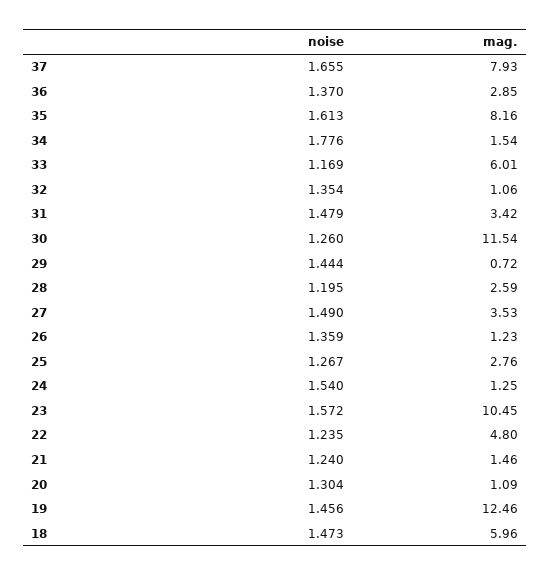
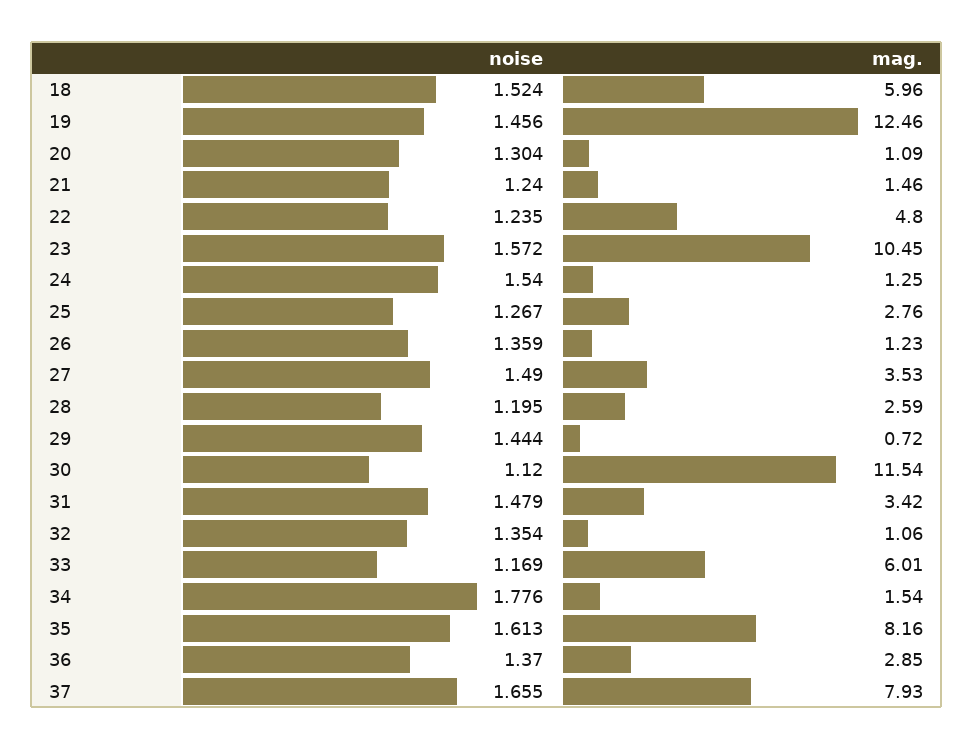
  {
    "noise": {
      "37": 1.655,
      "36": 1.37,
      "35": 1.613,
      "34": 1.776,
      "33": 1.169,
      "32": 1.354,
      "31": 1.479,
-     "30": 1.26,
+     "30": 1.12,
      "29": 1.444,
      "28": 1.195,
      "27": 1.49,
      "26": 1.359,
      "25": 1.267,
      "24": 1.54,
      "23": 1.572,
      "22": 1.235,
      "21": 1.24,
      "20": 1.304,
      "19": 1.456,
-     "18": 1.473
+     "18": 1.524
    },
    "mag.": {
      "37": 7.93,
      "36": 2.85,
      "35": 8.16,
      "34": 1.54,
      "33": 6.01,
      "32": 1.06,
      "31": 3.42,
      "30": 11.54,
      "29": 0.72,
      "28": 2.59,
      "27": 3.53,
      "26": 1.23,
      "25": 2.76,
      "24": 1.25,
      "23": 10.45,
      "22": 4.8,
      "21": 1.46,
      "20": 1.09,
      "19": 12.46,
      "18": 5.96
    }
  }

